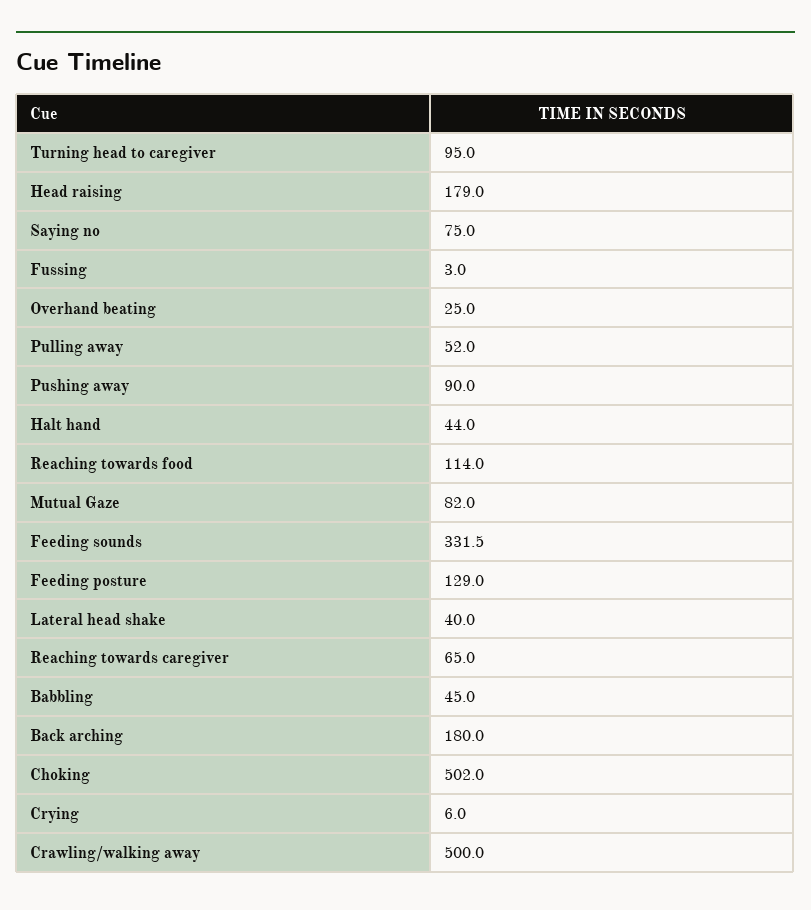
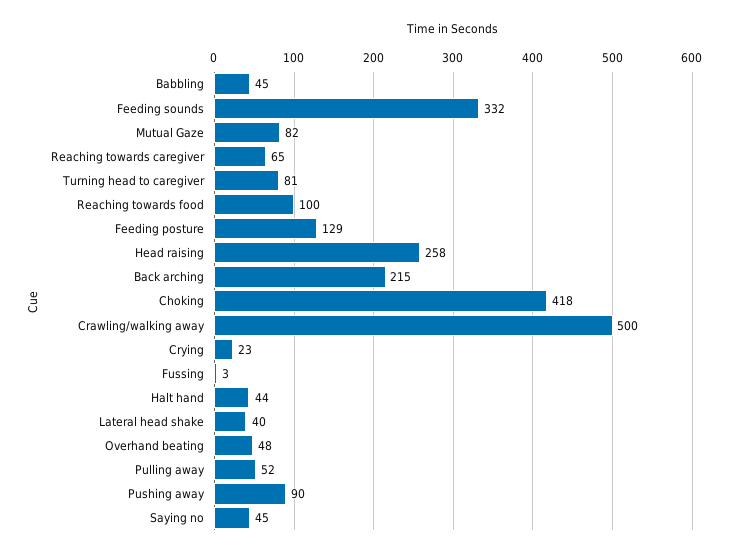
  {
-   "Turning head to caregiver": 95,
+   "Turning head to caregiver": 81,
-   "Head raising": 179,
+   "Head raising": 258,
-   "Saying no": 75,
+   "Saying no": 45,
    "Fussing": 3,
-   "Overhand beating": 25,
+   "Overhand beating": 48,
    "Pulling away": 52,
    "Pushing away": 90,
    "Halt hand": 44,
-   "Reaching towards food": 114,
+   "Reaching towards food": 100,
    "Mutual Gaze": 82,
    "Feeding sounds": 331.5,
    "Feeding posture": 129,
    "Lateral head shake": 40,
    "Reaching towards caregiver": 65,
    "Babbling": 45,
-   "Back arching": 180,
+   "Back arching": 215,
-   "Choking": 502,
+   "Choking": 418,
-   "Crying": 6,
+   "Crying": 23,
    "Crawling/walking away": 500
  }

